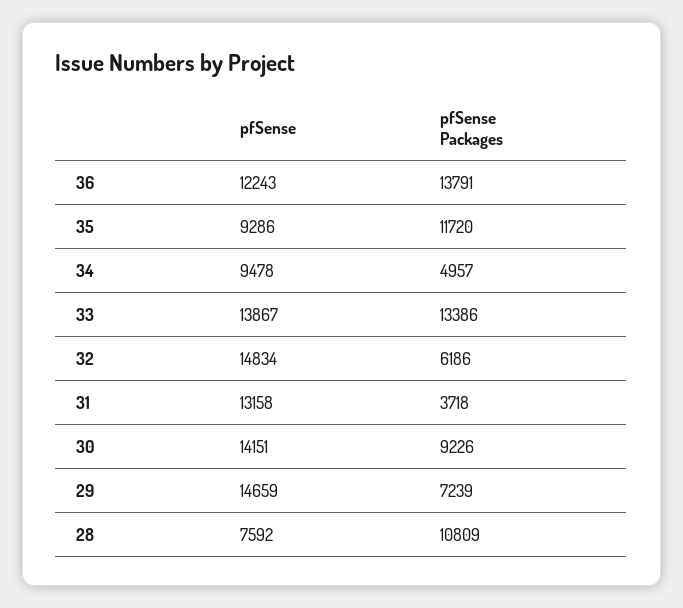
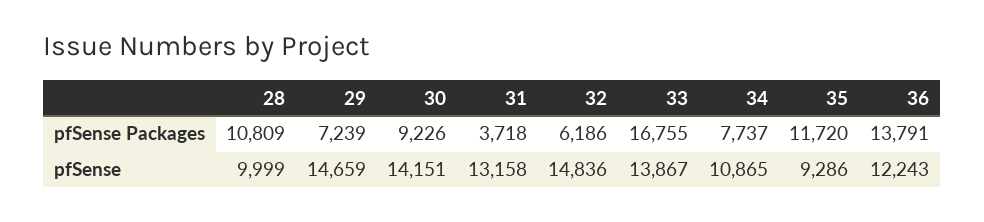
  {
    "pfSense": {
      "36": 12243,
      "35": 9286,
-     "34": 9478,
+     "34": 10865,
      "33": 13867,
-     "32": 14834,
+     "32": 14836,
      "31": 13158,
      "30": 14151,
      "29": 14659,
-     "28": 7592
+     "28": 9999
    },
    "pfSense Packages": {
      "36": 13791,
      "35": 11720,
-     "34": 4957,
+     "34": 7737,
-     "33": 13386,
+     "33": 16755,
      "32": 6186,
      "31": 3718,
      "30": 9226,
      "29": 7239,
      "28": 10809
    }
  }

